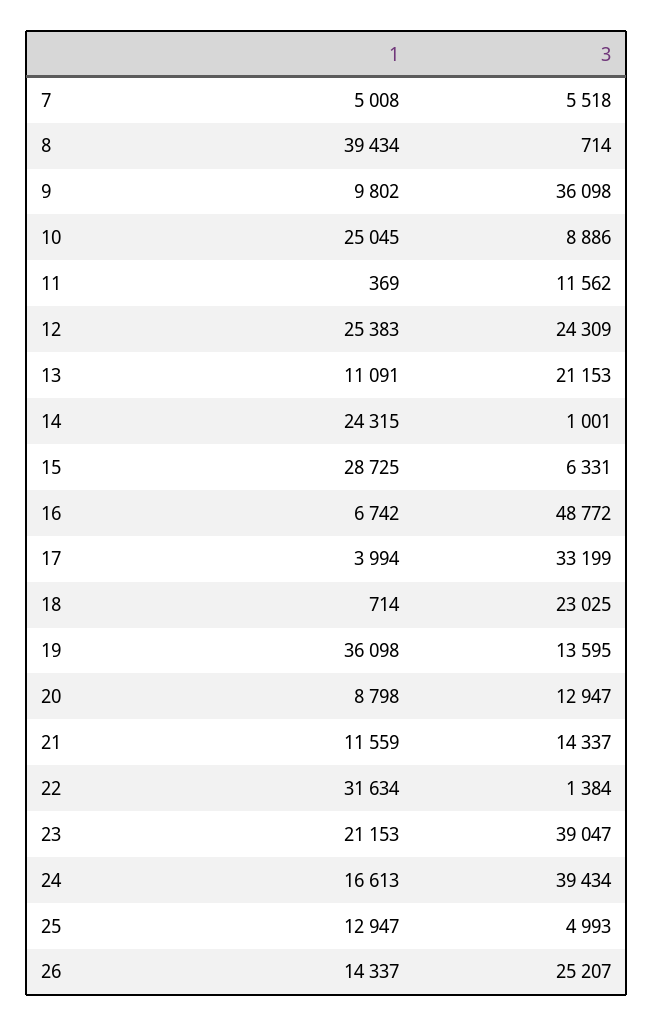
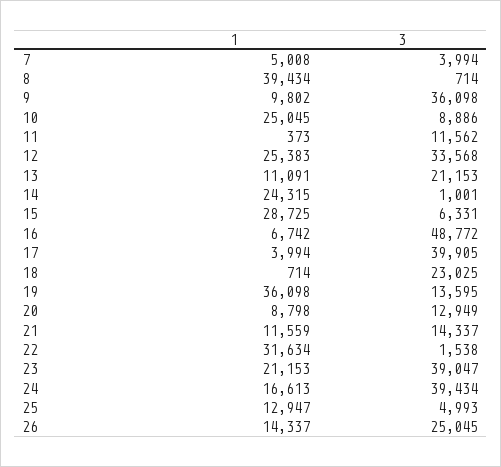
  {
    "1": {
      "7": 5008,
      "8": 39434,
      "9": 9802,
      "10": 25045,
-     "11": 369,
+     "11": 373,
      "12": 25383,
      "13": 11091,
      "14": 24315,
      "15": 28725,
      "16": 6742,
      "17": 3994,
      "18": 714,
      "19": 36098,
      "20": 8798,
      "21": 11559,
      "22": 31634,
      "23": 21153,
      "24": 16613,
      "25": 12947,
      "26": 14337
    },
    "3": {
-     "7": 5518,
+     "7": 3994,
      "8": 714,
      "9": 36098,
      "10": 8886,
      "11": 11562,
-     "12": 24309,
+     "12": 33568,
      "13": 21153,
      "14": 1001,
      "15": 6331,
      "16": 48772,
-     "17": 33199,
+     "17": 39905,
      "18": 23025,
      "19": 13595,
-     "20": 12947,
+     "20": 12949,
      "21": 14337,
-     "22": 1384,
+     "22": 1538,
      "23": 39047,
      "24": 39434,
      "25": 4993,
-     "26": 25207
+     "26": 25045
    }
  }

